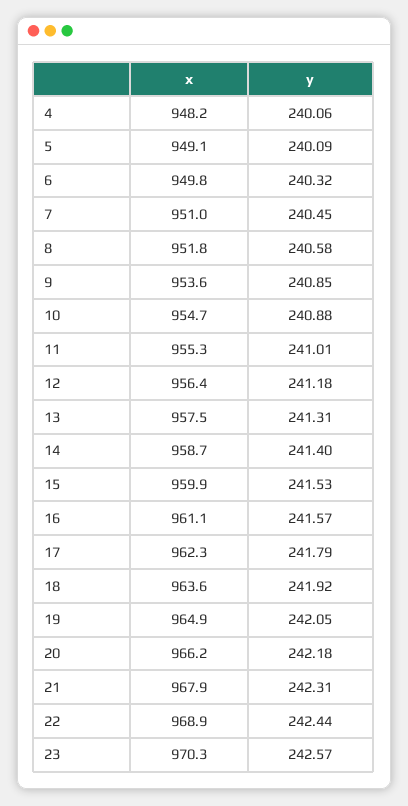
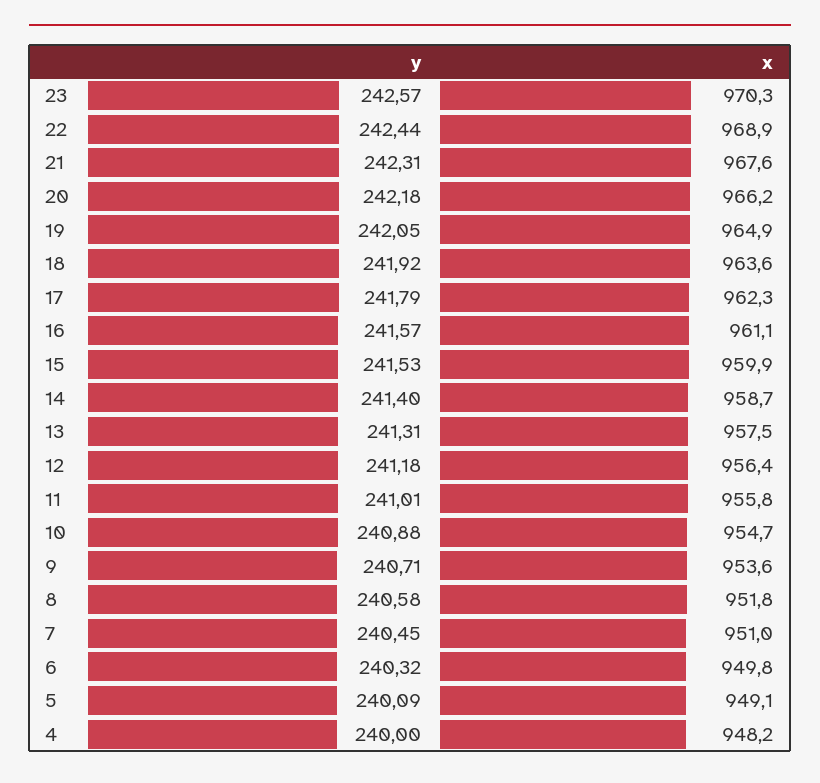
  {
    "x": {
      "4": 948.2,
      "5": 949.1,
      "6": 949.8,
      "7": 951,
      "8": 951.8,
      "9": 953.6,
      "10": 954.7,
-     "11": 955.3,
+     "11": 955.8,
      "12": 956.4,
      "13": 957.5,
      "14": 958.7,
      "15": 959.9,
      "16": 961.1,
      "17": 962.3,
      "18": 963.6,
      "19": 964.9,
      "20": 966.2,
-     "21": 967.9,
+     "21": 967.6,
      "22": 968.9,
      "23": 970.3
    },
    "y": {
-     "4": 240.06,
+     "4": 240,
      "5": 240.09,
      "6": 240.32,
      "7": 240.45,
      "8": 240.58,
-     "9": 240.85,
+     "9": 240.71,
      "10": 240.88,
      "11": 241.01,
      "12": 241.18,
      "13": 241.31,
      "14": 241.4,
      "15": 241.53,
      "16": 241.57,
      "17": 241.79,
      "18": 241.92,
      "19": 242.05,
      "20": 242.18,
      "21": 242.31,
      "22": 242.44,
      "23": 242.57
    }
  }

